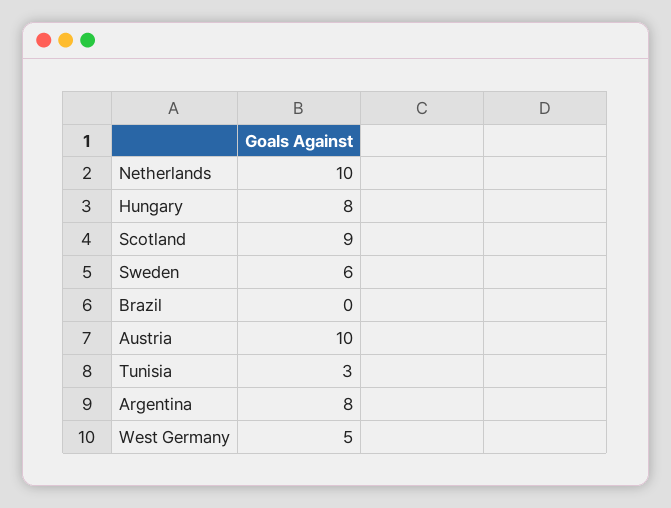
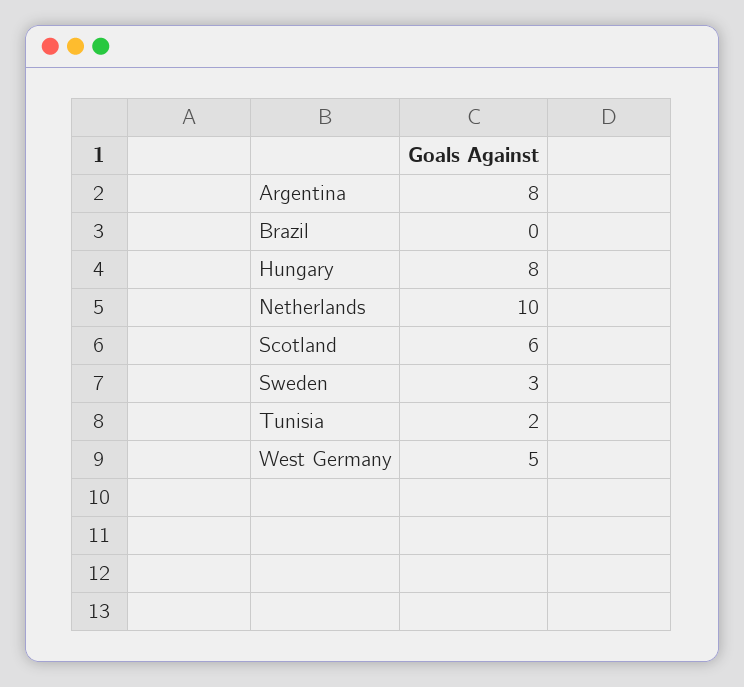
  {
    "Netherlands": 10,
    "Hungary": 8,
-   "Scotland": 9,
+   "Scotland": 6,
-   "Sweden": 6,
+   "Sweden": 3,
    "Brazil": 0,
-   "Austria": 10,
-   "Tunisia": 3,
+   "Tunisia": 2,
    "Argentina": 8,
    "West Germany": 5
  }

